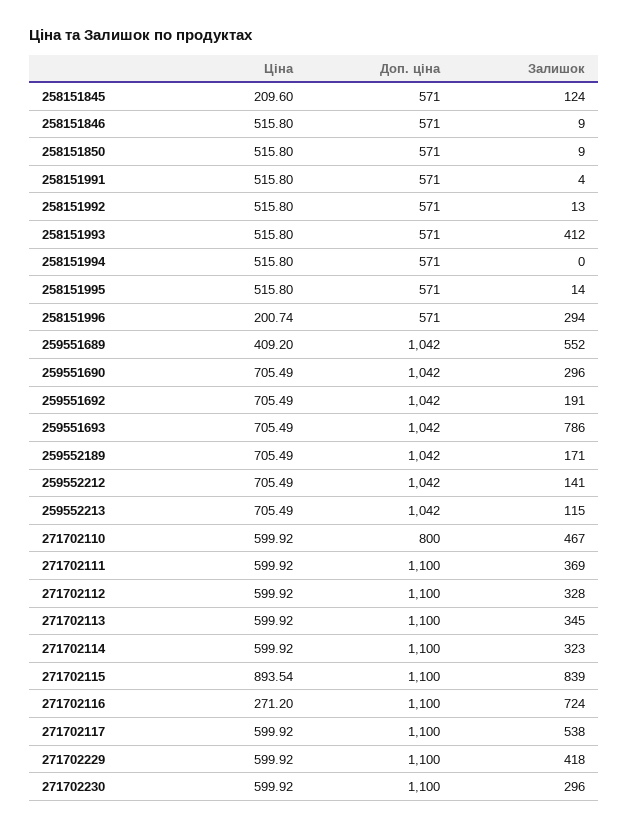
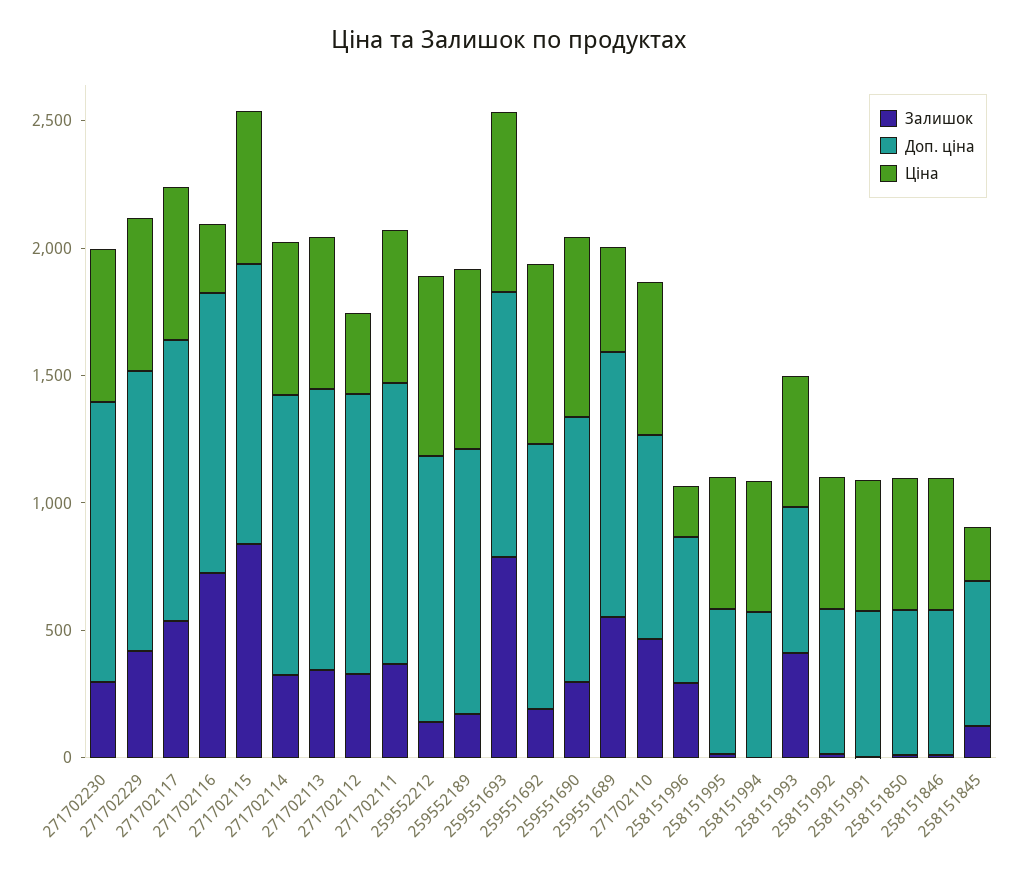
  {
    "Ціна": {
      "258151845": 209.6,
      "258151846": 515.8,
      "258151850": 515.8,
      "258151991": 515.8,
      "258151992": 515.8,
      "258151993": 515.8,
      "258151994": 515.8,
      "258151995": 515.8,
      "258151996": 200.74,
      "259551689": 409.2,
      "259551690": 705.49,
      "259551692": 705.49,
      "259551693": 705.49,
      "259552189": 705.49,
      "259552212": 705.49,
-     "259552213": 705.49,
      "271702110": 599.92,
      "271702111": 599.92,
-     "271702112": 599.92,
+     "271702112": 300,
      "271702113": 599.92,
      "271702114": 599.92,
-     "271702115": 893.54,
+     "271702115": 600,
      "271702116": 271.2,
      "271702117": 599.92,
      "271702229": 599.92,
      "271702230": 599.92
    },
    "Доп. ціна": {
      "258151845": 571,
      "258151846": 571,
      "258151850": 571,
      "258151991": 571,
      "258151992": 571,
      "258151993": 571,
      "258151994": 571,
      "258151995": 571,
      "258151996": 571,
      "259551689": 1042,
      "259551690": 1042,
      "259551692": 1042,
      "259551693": 1042,
      "259552189": 1042,
      "259552212": 1042,
-     "259552213": 1042,
      "271702110": 800,
      "271702111": 1100,
      "271702112": 1100,
      "271702113": 1100,
      "271702114": 1100,
      "271702115": 1100,
      "271702116": 1100,
      "271702117": 1100,
      "271702229": 1100,
      "271702230": 1100
    },
    "Залишок": {
      "258151845": 124,
      "258151846": 9,
      "258151850": 9,
      "258151991": 4,
      "258151992": 13,
      "258151993": 412,
      "258151994": 0,
      "258151995": 14,
      "258151996": 294,
      "259551689": 552,
      "259551690": 296,
      "259551692": 191,
      "259551693": 786,
      "259552189": 171,
      "259552212": 141,
-     "259552213": 115,
      "271702110": 467,
      "271702111": 369,
      "271702112": 328,
      "271702113": 345,
      "271702114": 323,
      "271702115": 839,
      "271702116": 724,
      "271702117": 538,
      "271702229": 418,
      "271702230": 296
    }
  }

